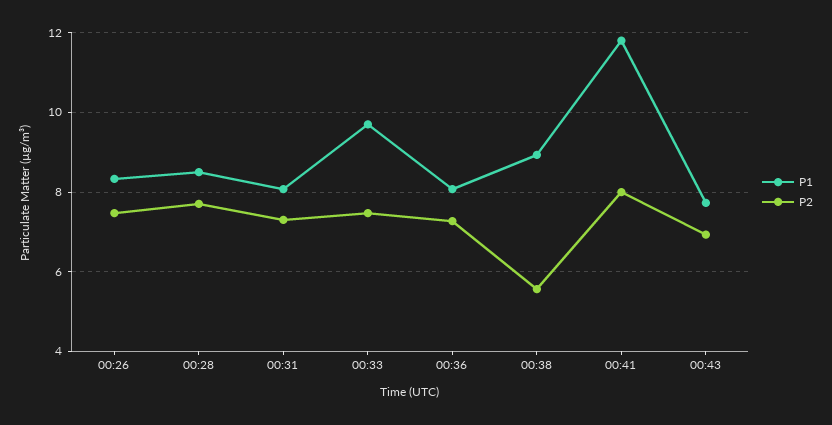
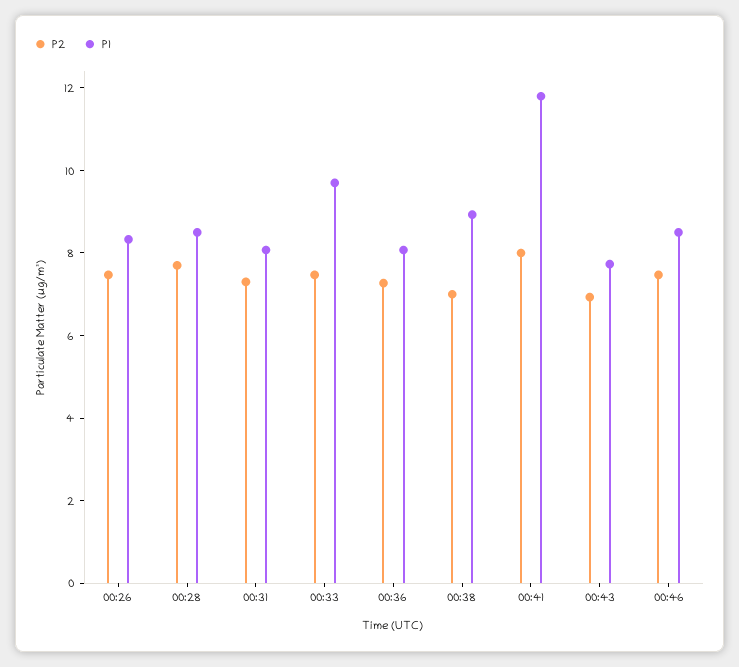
  {
    "P1": {
      "00:26": 8.4,
      "00:28": 8.6,
      "00:31": 8,
      "00:33": 9.8,
      "00:36": 8,
      "00:38": 9,
      "00:41": 11.8,
-     "00:43": 7.8
+     "00:43": 7.8,
+     "00:46": 8.5
    },
    "P2": {
      "00:26": 7.4,
      "00:28": 7.8,
      "00:31": 7.4,
      "00:33": 7.4,
      "00:36": 7.2,
-     "00:38": 5.6,
+     "00:38": 7,
      "00:41": 8,
-     "00:43": 7
+     "00:43": 7,
+     "00:46": 7.5
    }
  }

